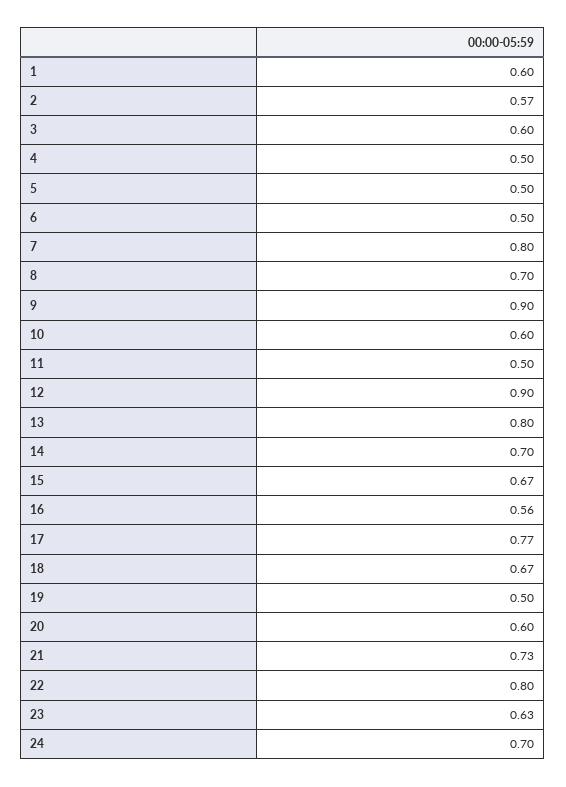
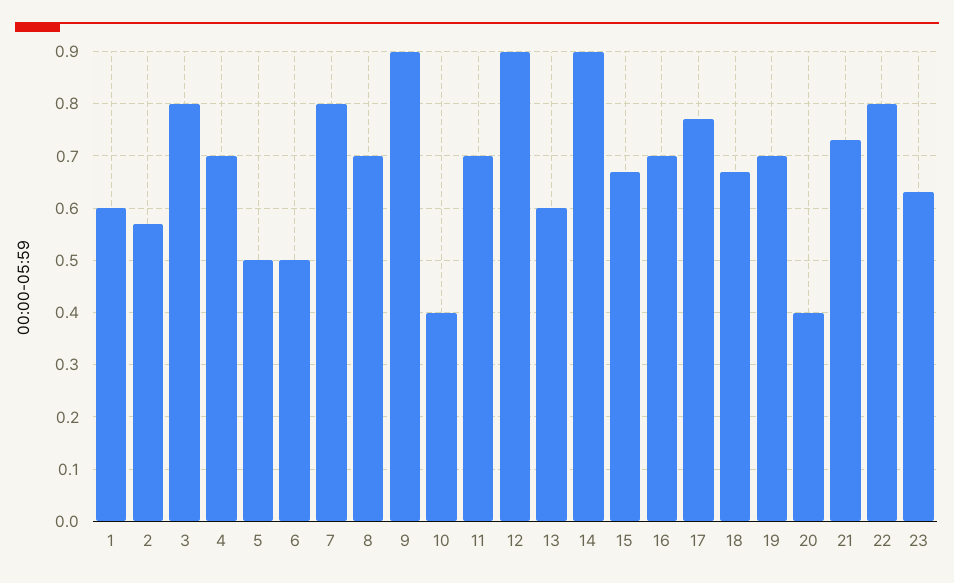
  {
    "1": 0.6,
    "2": 0.57,
-   "3": 0.6,
+   "3": 0.8,
-   "4": 0.5,
+   "4": 0.7,
    "5": 0.5,
    "6": 0.5,
    "7": 0.8,
    "8": 0.7,
    "9": 0.9,
-   "10": 0.6,
+   "10": 0.4,
-   "11": 0.5,
+   "11": 0.7,
    "12": 0.9,
-   "13": 0.8,
+   "13": 0.6,
-   "14": 0.7,
+   "14": 0.9,
    "15": 0.67,
-   "16": 0.56,
+   "16": 0.7,
    "17": 0.77,
    "18": 0.67,
-   "19": 0.5,
+   "19": 0.7,
-   "20": 0.6,
+   "20": 0.4,
    "21": 0.73,
    "22": 0.8,
-   "23": 0.63,
+   "23": 0.63
-   "24": 0.7
  }

